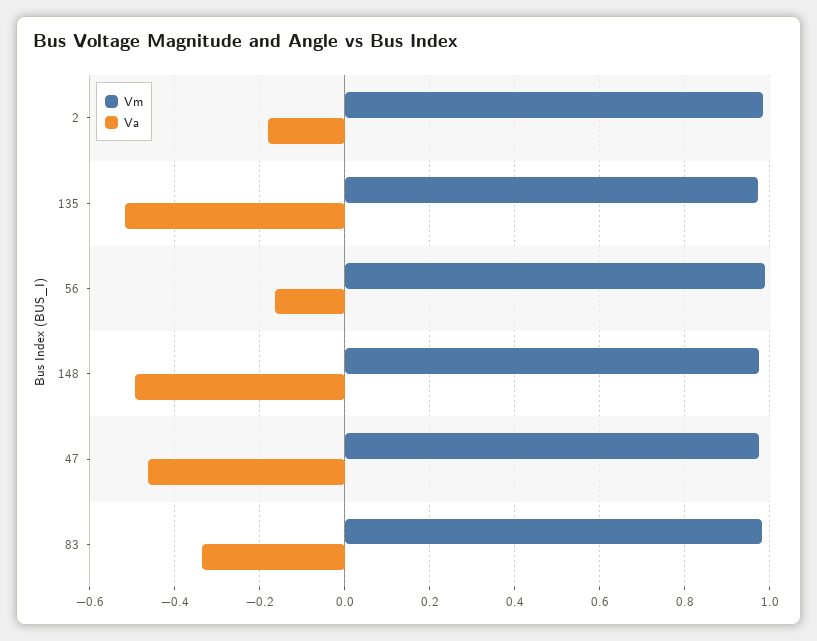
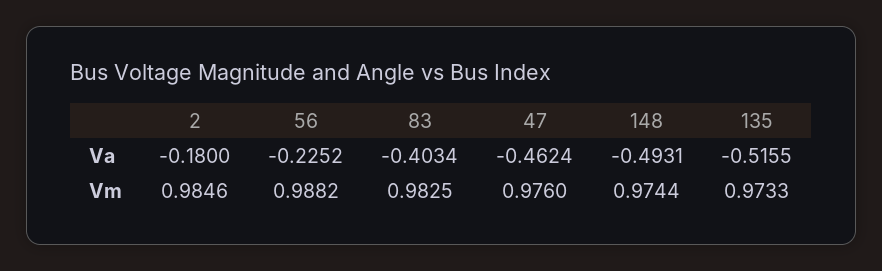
  {
    "Vm": {
      "2": 0.9846,
      "135": 0.9733,
      "56": 0.9882,
      "148": 0.9744,
      "47": 0.976,
      "83": 0.9825
    },
    "Va": {
      "2": -0.18,
      "135": -0.5155,
-     "56": -0.16,
+     "56": -0.2252,
      "148": -0.4931,
      "47": -0.4624,
-     "83": -0.34
+     "83": -0.4034
    }
  }

